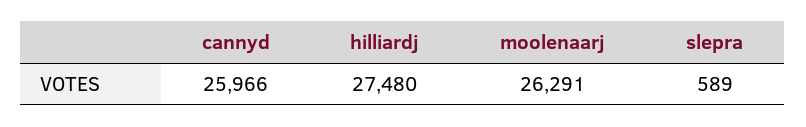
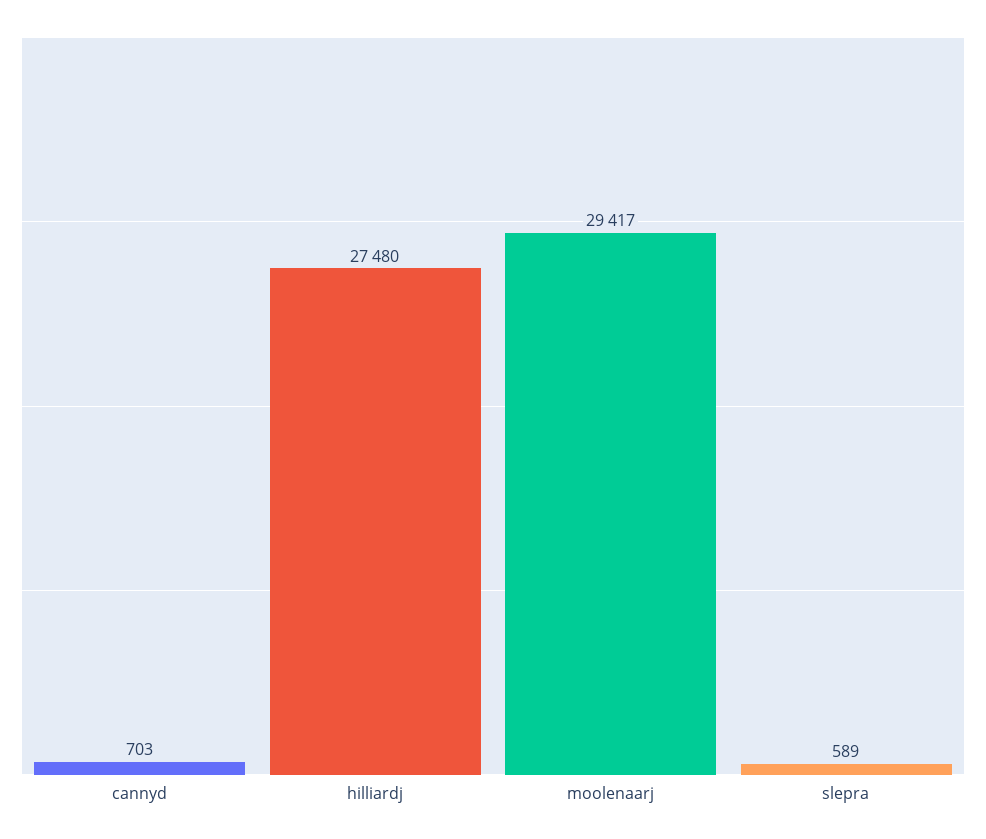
  {
-   "cannyd": 25966,
+   "cannyd": 703,
    "hilliardj": 27480,
-   "moolenaarj": 26291,
+   "moolenaarj": 29417,
    "slepra": 589
  }

